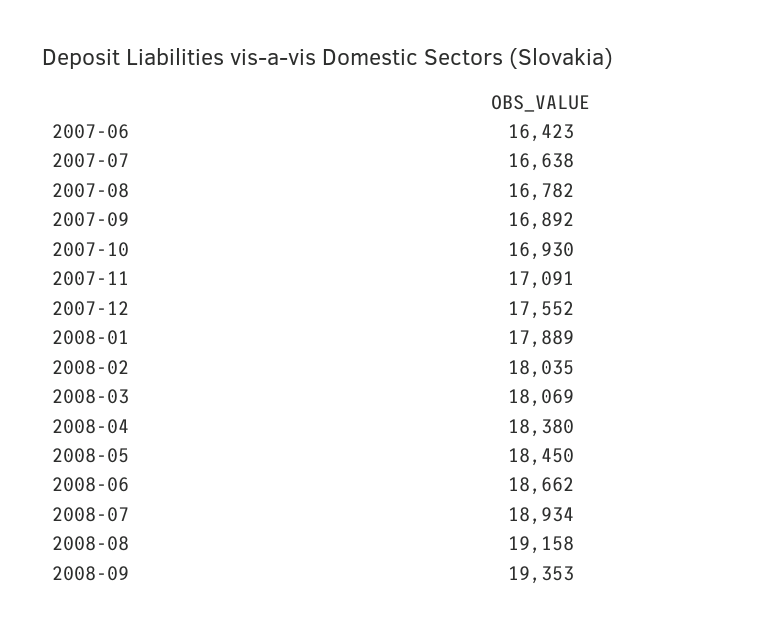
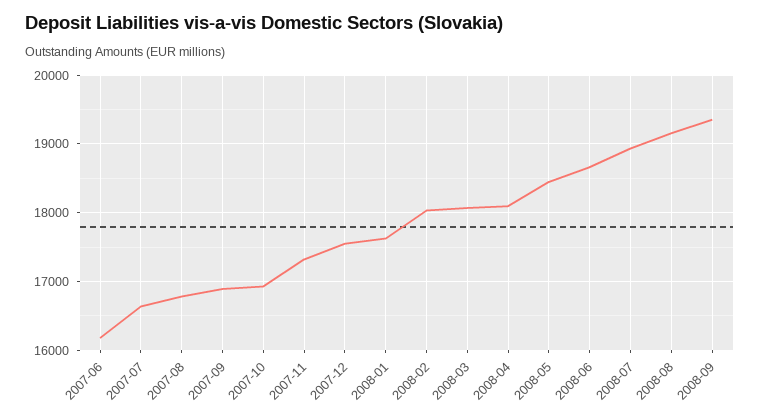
  {
-   "2007-06": 16423,
+   "2007-06": 16200,
    "2007-07": 16638,
    "2007-08": 16782,
    "2007-09": 16892,
    "2007-10": 16930,
-   "2007-11": 17091,
+   "2007-11": 17300,
    "2007-12": 17552,
-   "2008-01": 17889,
+   "2008-01": 17600,
    "2008-02": 18035,
    "2008-03": 18069,
-   "2008-04": 18380,
+   "2008-04": 18100,
    "2008-05": 18450,
    "2008-06": 18662,
    "2008-07": 18934,
    "2008-08": 19158,
    "2008-09": 19353
  }

